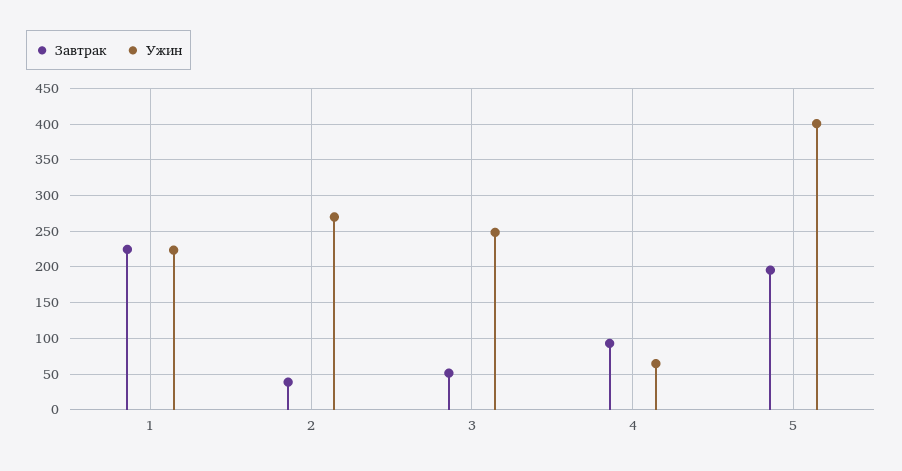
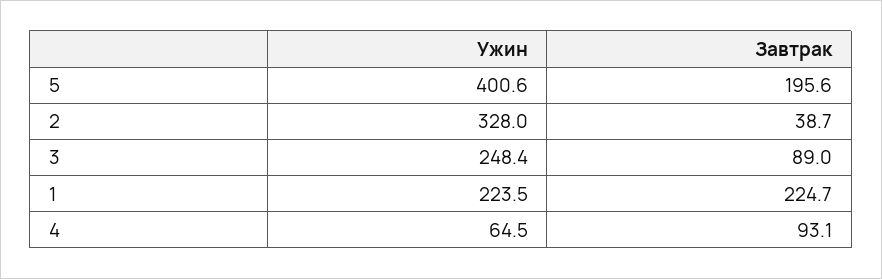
  {
    "Завтрак": {
      "1": 224.7,
      "2": 38.7,
-     "3": 50,
+     "3": 89,
      "4": 93.1,
      "5": 195.6
    },
    "Ужин": {
      "1": 223.5,
-     "2": 270,
+     "2": 328,
      "3": 248.4,
      "4": 64.5,
      "5": 400.6
    }
  }

